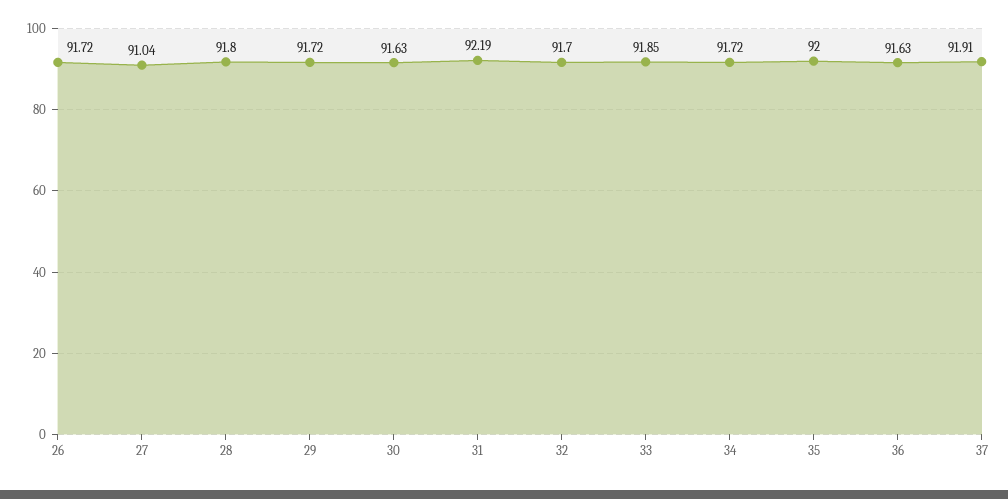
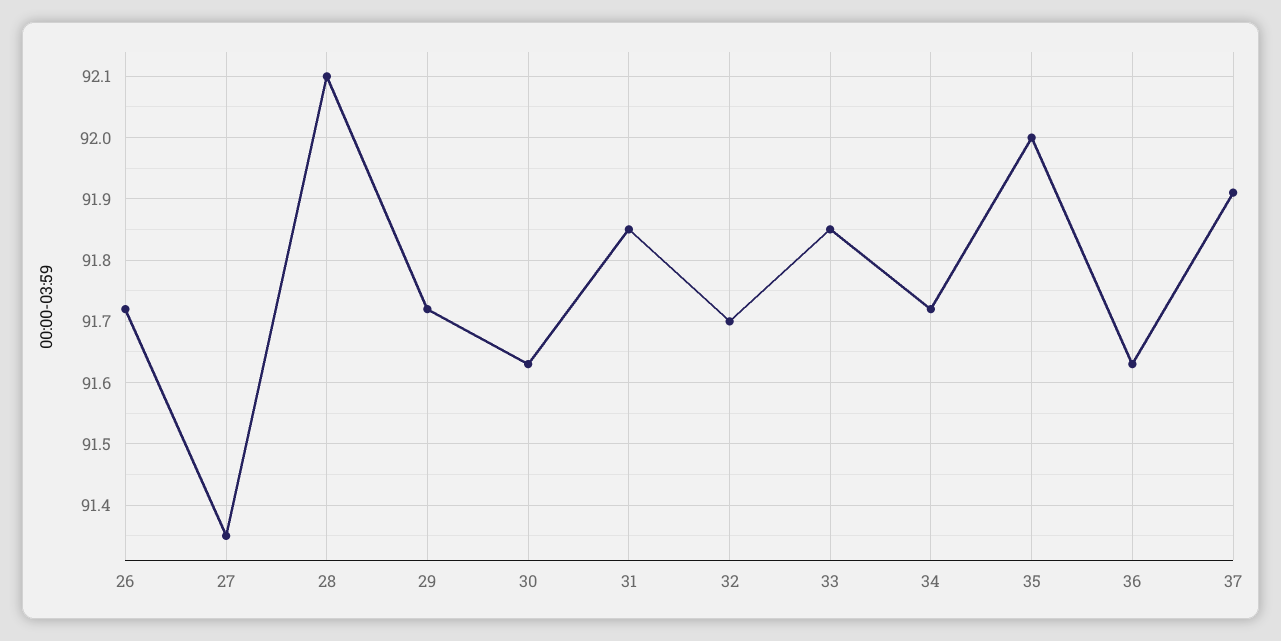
  {
    "26": 91.72,
-   "27": 91.04,
+   "27": 91.35,
-   "28": 91.8,
+   "28": 92.1,
    "29": 91.72,
    "30": 91.63,
-   "31": 92.19,
+   "31": 91.85,
    "32": 91.7,
    "33": 91.85,
    "34": 91.72,
    "35": 92,
    "36": 91.63,
    "37": 91.91
  }

